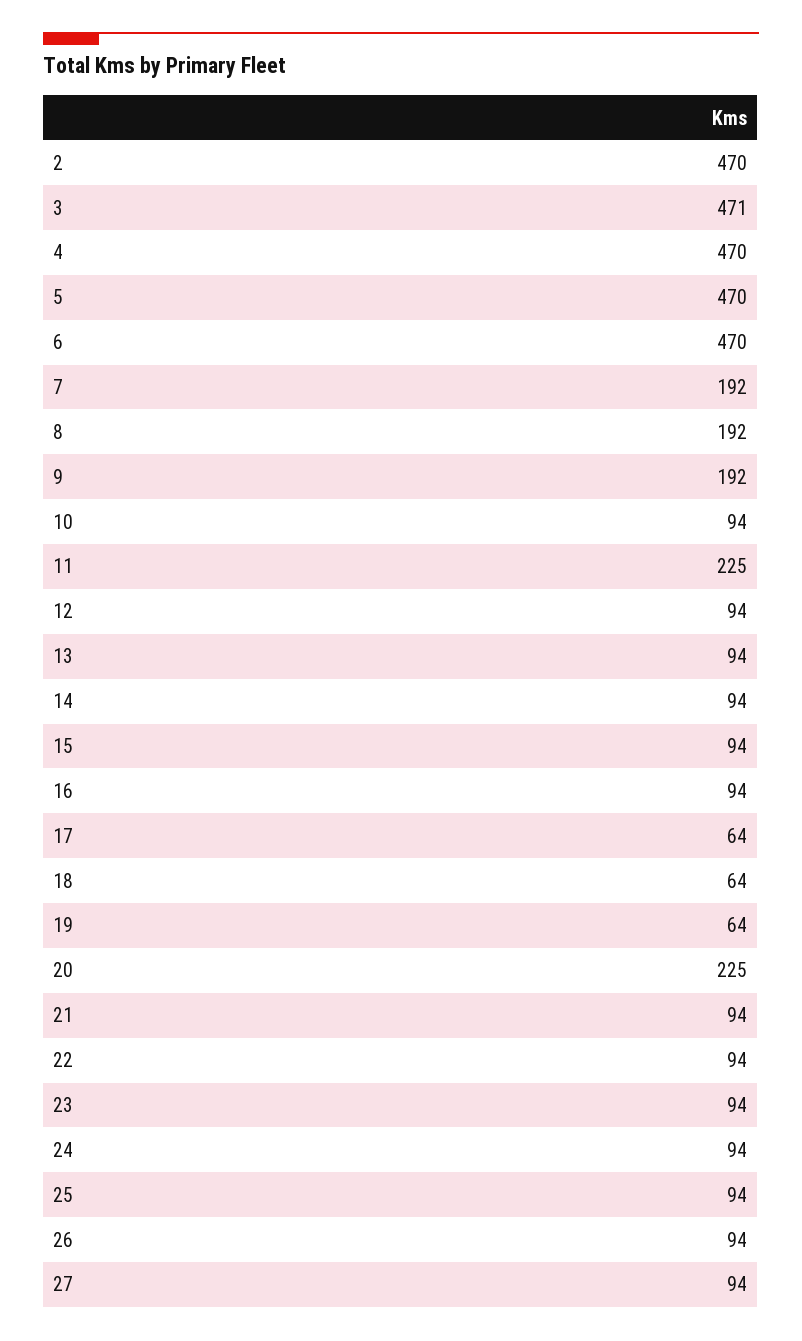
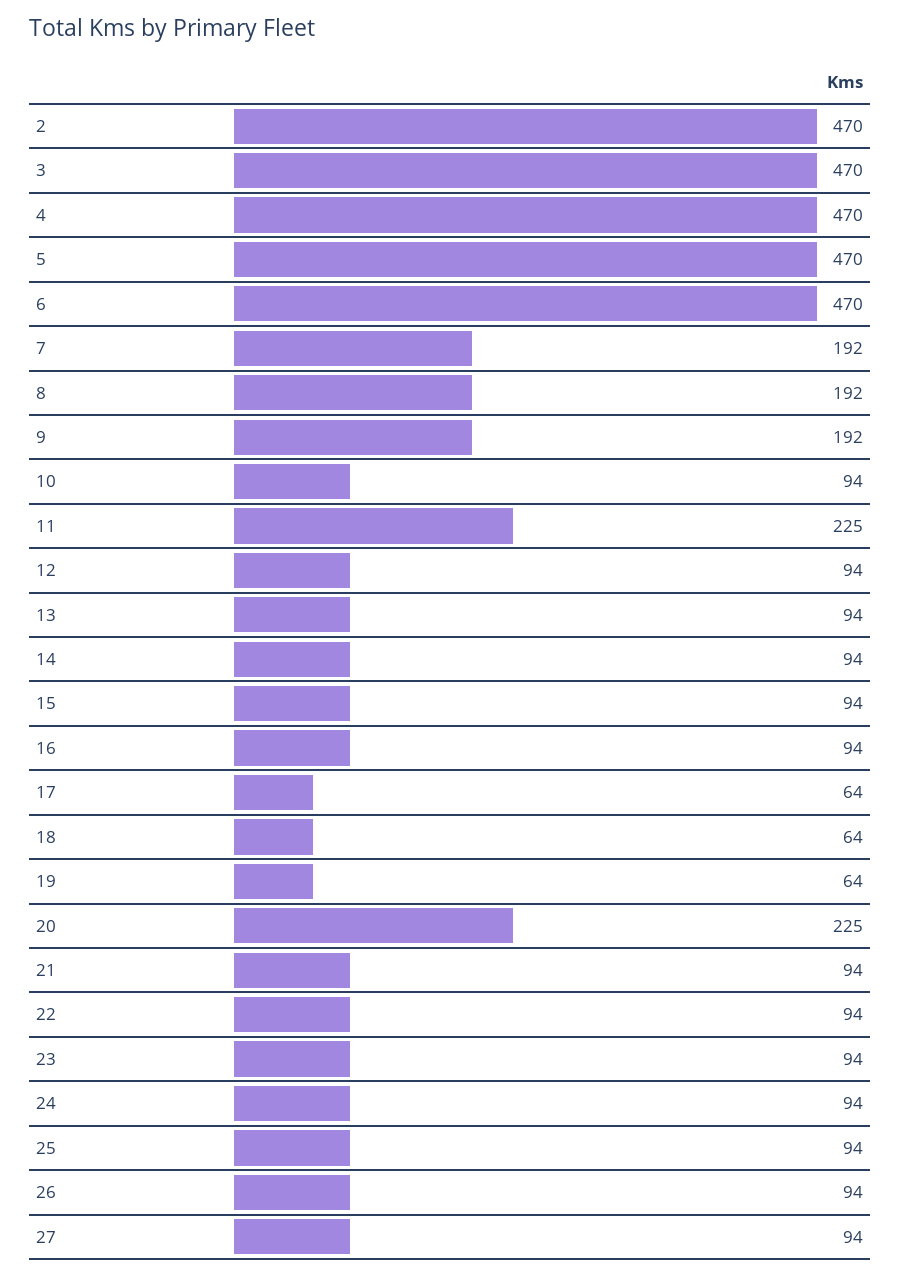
  {
    "2": 470,
-   "3": 471,
+   "3": 470,
    "4": 470,
    "5": 470,
    "6": 470,
    "7": 192,
    "8": 192,
    "9": 192,
    "10": 94,
    "11": 225,
    "12": 94,
    "13": 94,
    "14": 94,
    "15": 94,
    "16": 94,
    "17": 64,
    "18": 64,
    "19": 64,
    "20": 225,
    "21": 94,
    "22": 94,
    "23": 94,
    "24": 94,
    "25": 94,
    "26": 94,
    "27": 94
  }

